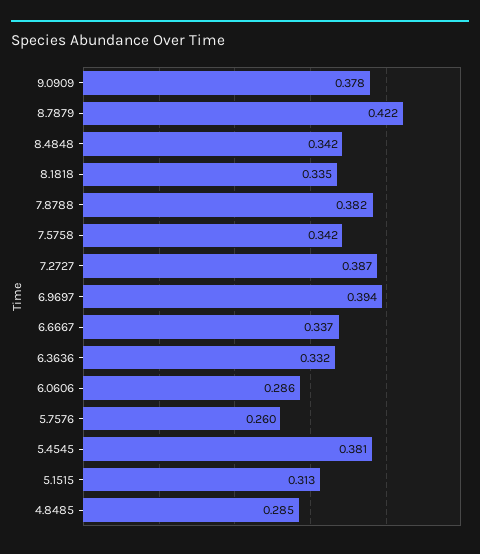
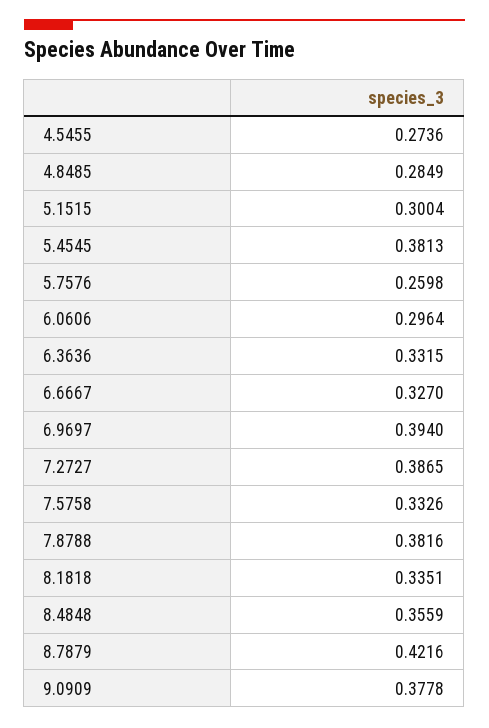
  {
    "9.0909": 0.3778,
    "8.7879": 0.4216,
-   "8.4848": 0.342,
+   "8.4848": 0.3559,
    "8.1818": 0.3351,
    "7.8788": 0.3816,
-   "7.5758": 0.342,
+   "7.5758": 0.3326,
    "7.2727": 0.3865,
    "6.9697": 0.394,
-   "6.6667": 0.337,
+   "6.6667": 0.327,
    "6.3636": 0.3315,
-   "6.0606": 0.286,
+   "6.0606": 0.2964,
    "5.7576": 0.2598,
    "5.4545": 0.3813,
-   "5.1515": 0.313,
+   "5.1515": 0.3004,
-   "4.8485": 0.2849
+   "4.8485": 0.2849,
+   "4.5455": 0.2736
  }

